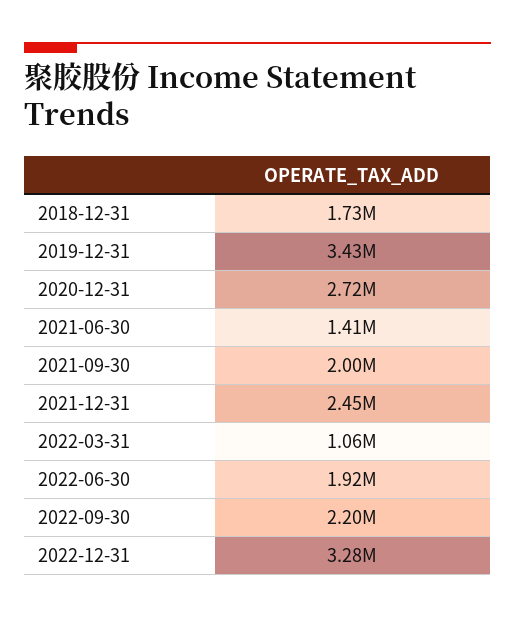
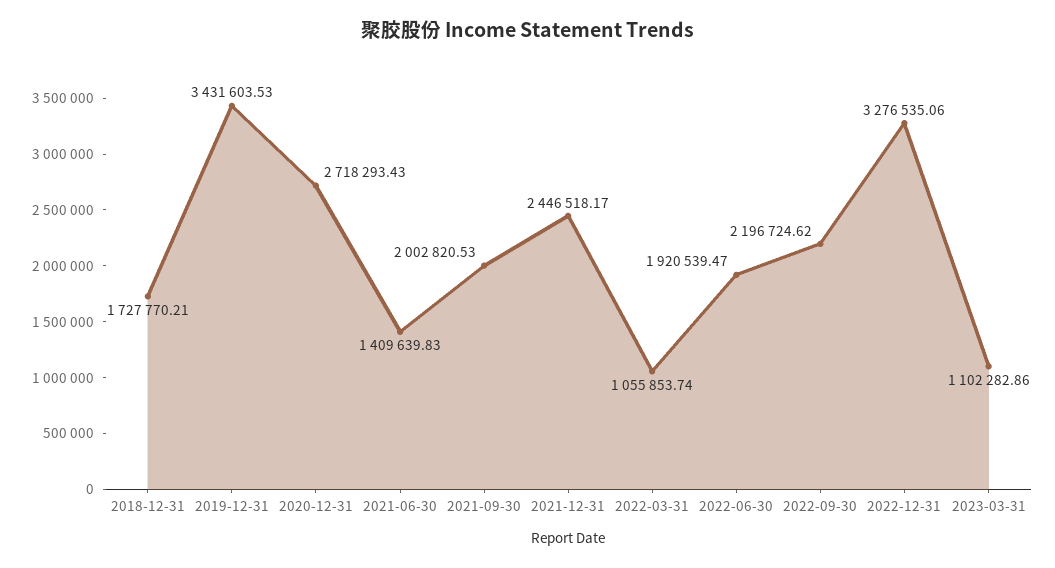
  {
    "2018-12-31": 1727770.21,
    "2019-12-31": 3431603.53,
    "2020-12-31": 2718293.43,
    "2021-06-30": 1409639.83,
    "2021-09-30": 2002820.53,
    "2021-12-31": 2446518.17,
    "2022-03-31": 1055853.74,
    "2022-06-30": 1920539.47,
    "2022-09-30": 2196724.62,
-   "2022-12-31": 3276535.06
+   "2022-12-31": 3276535.06,
+   "2023-03-31": 1102282.86
  }

